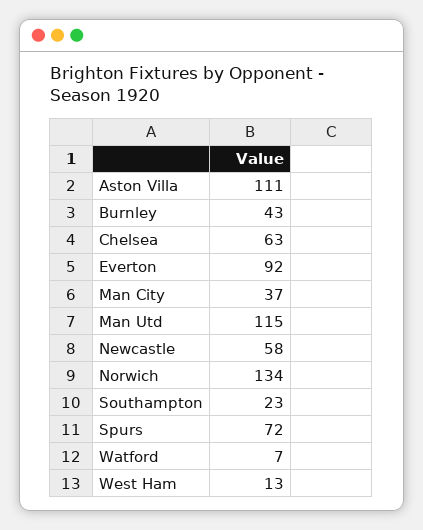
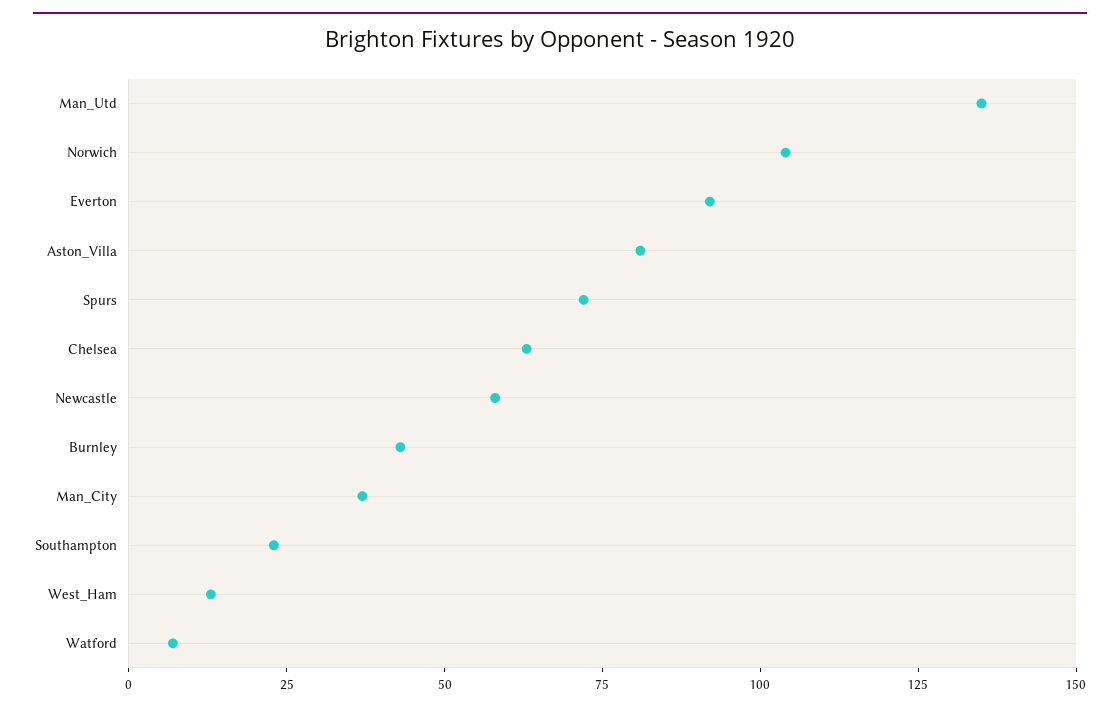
  {
-   "Aston Villa": 111,
+   "Aston Villa": 80,
    "Burnley": 43,
    "Chelsea": 63,
    "Everton": 92,
    "Man City": 37,
-   "Man Utd": 115,
+   "Man Utd": 135,
    "Newcastle": 58,
-   "Norwich": 134,
+   "Norwich": 105,
    "Southampton": 23,
    "Spurs": 72,
    "Watford": 7,
    "West Ham": 13
  }

